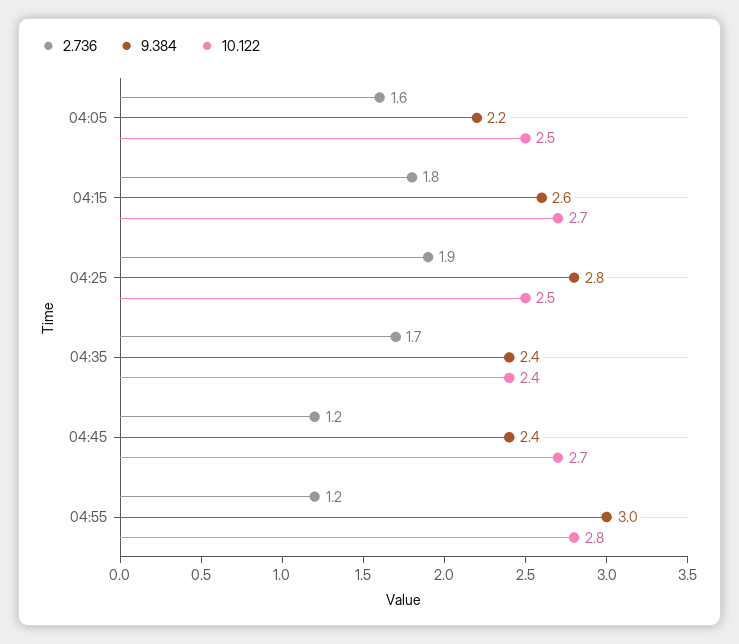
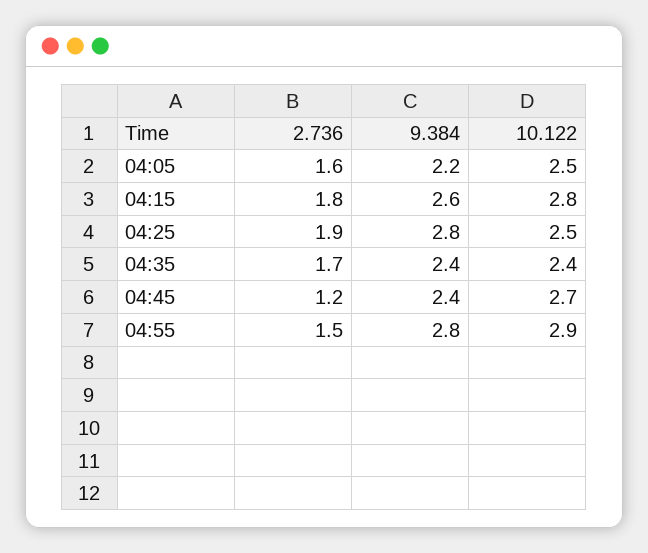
  {
    "2.736": {
      "04:05": 1.6,
      "04:15": 1.8,
      "04:25": 1.9,
      "04:35": 1.7,
      "04:45": 1.2,
-     "04:55": 1.2
+     "04:55": 1.5
    },
    "9.384": {
      "04:05": 2.2,
      "04:15": 2.6,
      "04:25": 2.8,
      "04:35": 2.4,
      "04:45": 2.4,
-     "04:55": 3
+     "04:55": 2.8
    },
    "10.122": {
      "04:05": 2.5,
-     "04:15": 2.7,
+     "04:15": 2.8,
      "04:25": 2.5,
      "04:35": 2.4,
      "04:45": 2.7,
-     "04:55": 2.8
+     "04:55": 2.9
    }
  }

